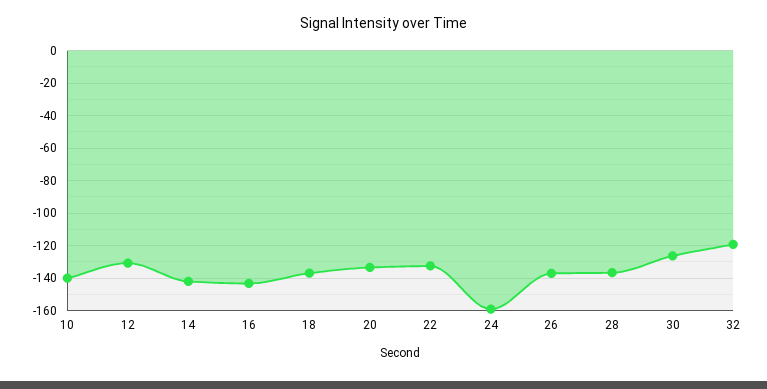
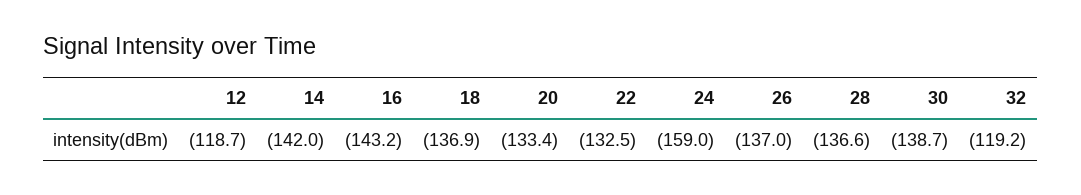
  {
-   "10": -140,
-   "12": -130,
+   "12": -118.7,
    "14": -142,
    "16": -143.2,
    "18": -136.9,
    "20": -133.4,
    "22": -132.5,
    "24": -159,
    "26": -137,
    "28": -136.6,
-   "30": -125,
+   "30": -138.7,
    "32": -119.2
  }

